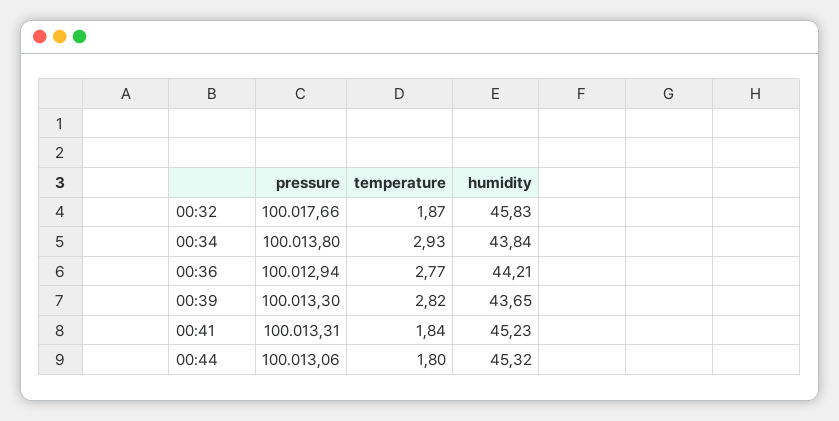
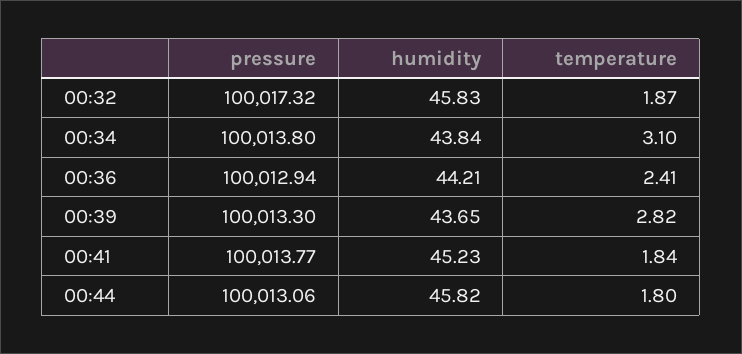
  {
    "pressure": {
-     "00:32": 100017.66,
+     "00:32": 100017.32,
      "00:34": 100013.8,
      "00:36": 100012.94,
      "00:39": 100013.3,
-     "00:41": 100013.31,
+     "00:41": 100013.77,
      "00:44": 100013.06
    },
    "temperature": {
      "00:32": 1.87,
-     "00:34": 2.93,
+     "00:34": 3.1,
-     "00:36": 2.77,
+     "00:36": 2.41,
      "00:39": 2.82,
      "00:41": 1.84,
      "00:44": 1.8
    },
    "humidity": {
      "00:32": 45.83,
      "00:34": 43.84,
      "00:36": 44.21,
      "00:39": 43.65,
      "00:41": 45.23,
-     "00:44": 45.32
+     "00:44": 45.82
    }
  }

